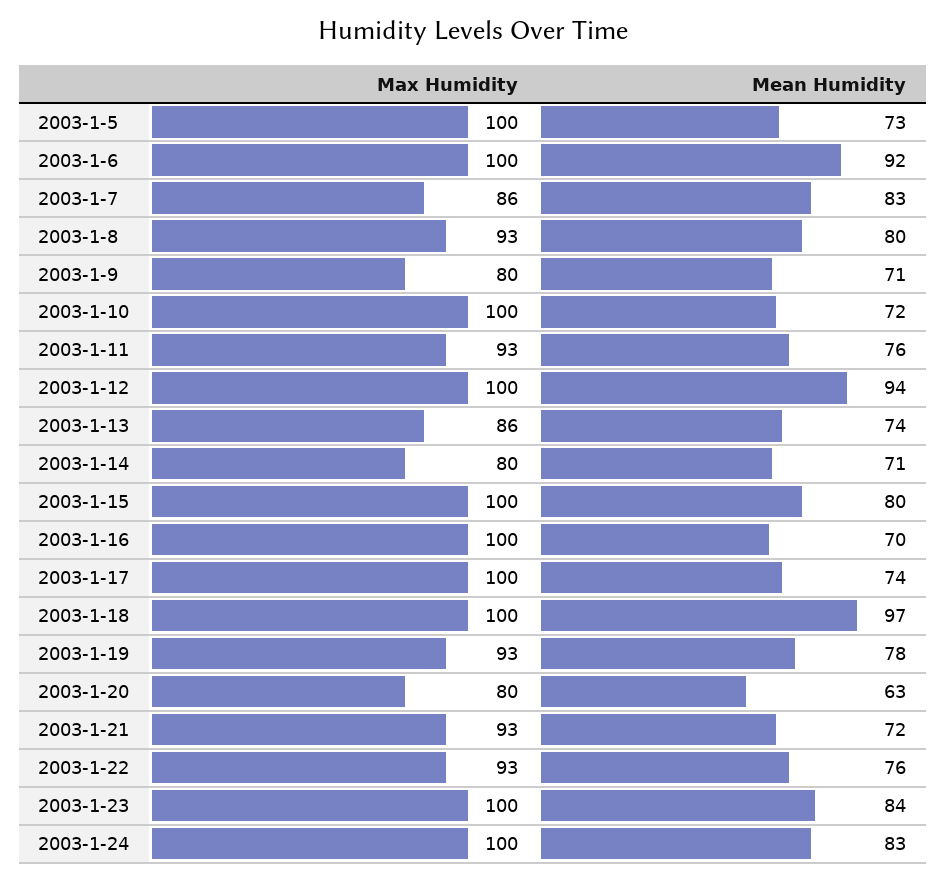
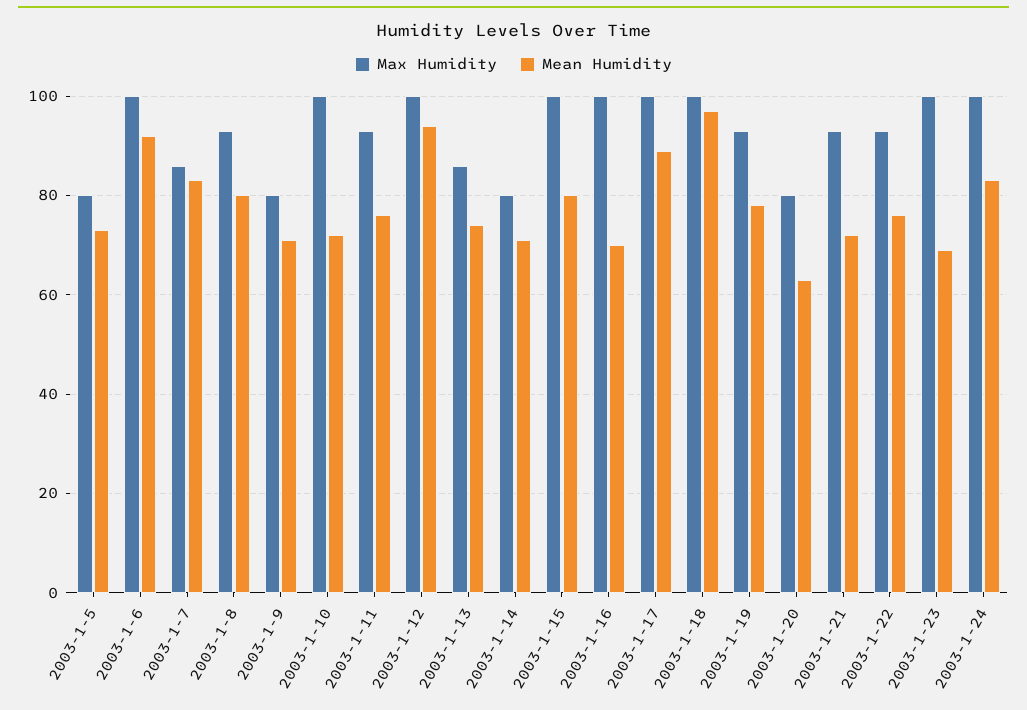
  {
    "Max Humidity": {
-     "2003-1-5": 100,
+     "2003-1-5": 80,
      "2003-1-6": 100,
      "2003-1-7": 86,
      "2003-1-8": 93,
      "2003-1-9": 80,
      "2003-1-10": 100,
      "2003-1-11": 93,
      "2003-1-12": 100,
      "2003-1-13": 86,
      "2003-1-14": 80,
      "2003-1-15": 100,
      "2003-1-16": 100,
      "2003-1-17": 100,
      "2003-1-18": 100,
      "2003-1-19": 93,
      "2003-1-20": 80,
      "2003-1-21": 93,
      "2003-1-22": 93,
      "2003-1-23": 100,
      "2003-1-24": 100
    },
    "Mean Humidity": {
      "2003-1-5": 73,
      "2003-1-6": 92,
      "2003-1-7": 83,
      "2003-1-8": 80,
      "2003-1-9": 71,
      "2003-1-10": 72,
      "2003-1-11": 76,
      "2003-1-12": 94,
      "2003-1-13": 74,
      "2003-1-14": 71,
      "2003-1-15": 80,
      "2003-1-16": 70,
-     "2003-1-17": 74,
+     "2003-1-17": 90,
      "2003-1-18": 97,
      "2003-1-19": 78,
      "2003-1-20": 63,
      "2003-1-21": 72,
      "2003-1-22": 76,
-     "2003-1-23": 84,
+     "2003-1-23": 70,
      "2003-1-24": 83
    }
  }

